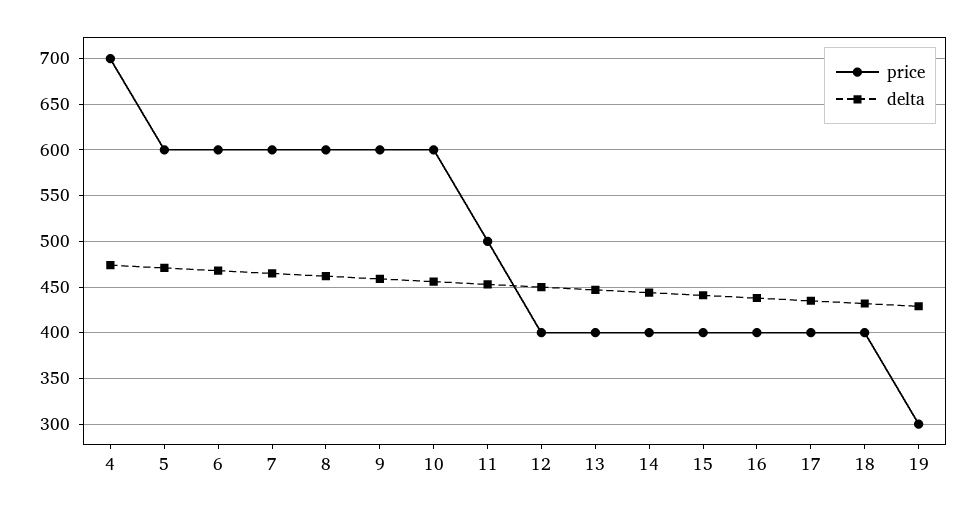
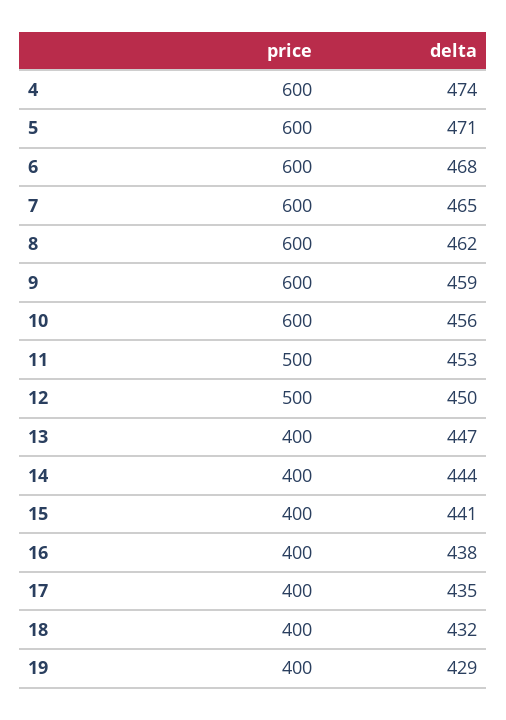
  {
    "price": {
-     "4": 700,
+     "4": 600,
      "5": 600,
      "6": 600,
      "7": 600,
      "8": 600,
      "9": 600,
      "10": 600,
      "11": 500,
-     "12": 400,
+     "12": 500,
      "13": 400,
      "14": 400,
      "15": 400,
      "16": 400,
      "17": 400,
      "18": 400,
-     "19": 300
+     "19": 400
    },
    "delta": {
      "4": 474,
      "5": 471,
      "6": 468,
      "7": 465,
      "8": 462,
      "9": 459,
      "10": 456,
      "11": 453,
      "12": 450,
      "13": 447,
      "14": 444,
      "15": 441,
      "16": 438,
      "17": 435,
      "18": 432,
      "19": 429
    }
  }

